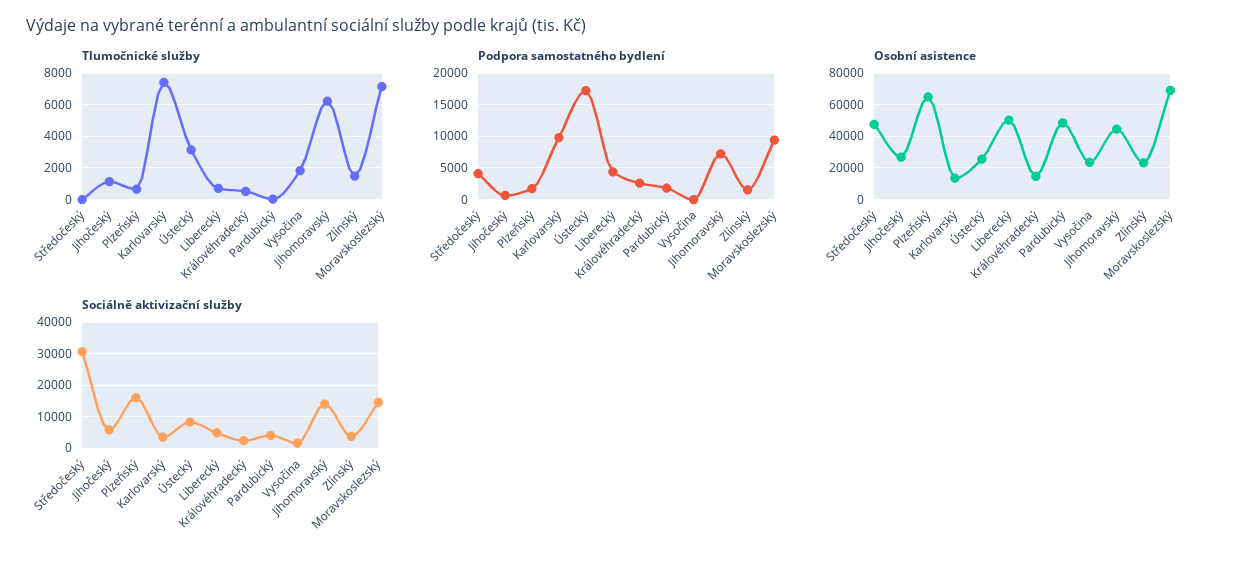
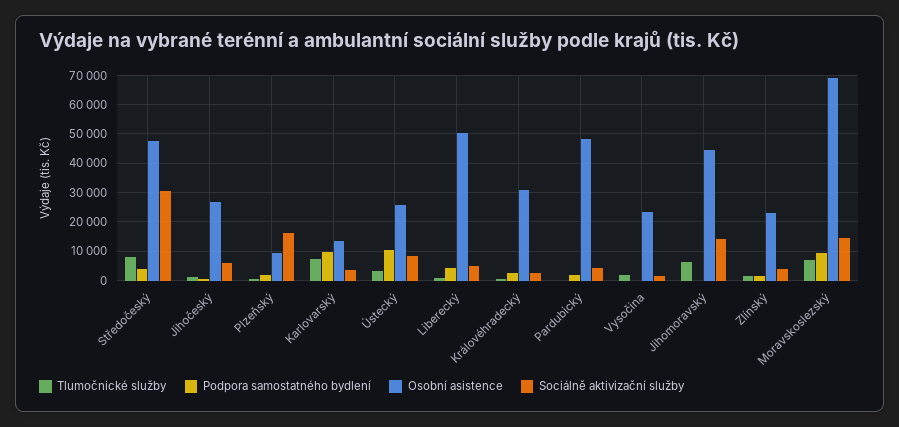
  {
    "Tlumočnické služby": {
-     "Středočeský": 0,
+     "Středočeský": 7500,
      "Jihočeský": 1000,
      "Plzeňský": 500,
      "Karlovarský": 7500,
      "Ústecký": 3000,
      "Liberecký": 500,
      "Královéhradecký": 500,
      "Pardubický": 0,
      "Vysočina": 2000,
      "Jihomoravský": 6000,
      "Zlínský": 1500,
      "Moravskoslezský": 7000
    },
    "Podpora samostatného bydlení": {
      "Středočeský": 4000,
      "Jihočeský": 1000,
      "Plzeňský": 2000,
      "Karlovarský": 10000,
-     "Ústecký": 17000,
+     "Ústecký": 10000,
      "Liberecký": 4000,
      "Královéhradecký": 3000,
      "Pardubický": 2000,
      "Vysočina": 0,
-     "Jihomoravský": 7000,
+     "Jihomoravský": 0,
      "Zlínský": 2000,
      "Moravskoslezský": 9000
    },
    "Osobní asistence": {
      "Středočeský": 47500,
      "Jihočeský": 27500,
-     "Plzeňský": 65000,
+     "Plzeňský": 10000,
      "Karlovarský": 12500,
      "Ústecký": 25000,
      "Liberecký": 50000,
-     "Královéhradecký": 15000,
+     "Královéhradecký": 30000,
      "Pardubický": 47500,
      "Vysočina": 22500,
      "Jihomoravský": 45000,
      "Zlínský": 22500,
      "Moravskoslezský": 70000
    },
    "Sociálně aktivizační služby": {
      "Středočeský": 30000,
      "Jihočeský": 6000,
      "Plzeňský": 16000,
      "Karlovarský": 4000,
      "Ústecký": 8000,
      "Liberecký": 4000,
      "Královéhradecký": 2000,
      "Pardubický": 4000,
      "Vysočina": 2000,
      "Jihomoravský": 14000,
      "Zlínský": 4000,
      "Moravskoslezský": 14000
    }
  }

